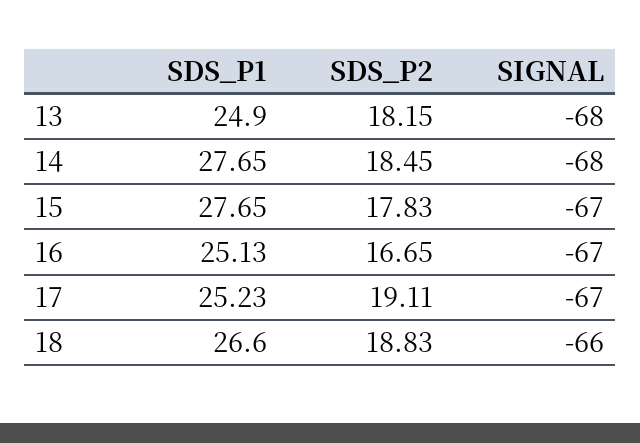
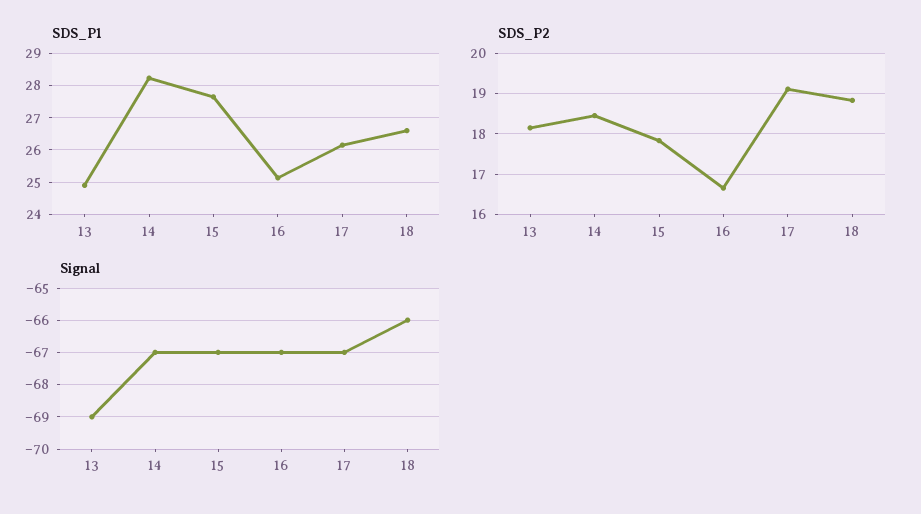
  {
    "SDS_P1": {
      "13": 24.9,
-     "14": 27.65,
+     "14": 28.2,
      "15": 27.65,
      "16": 25.13,
-     "17": 25.23,
+     "17": 26.2,
      "18": 26.6
    },
    "SDS_P2": {
      "13": 18.15,
      "14": 18.45,
      "15": 17.83,
      "16": 16.65,
      "17": 19.11,
      "18": 18.83
    },
    "SIGNAL": {
-     "13": -68,
+     "13": -69,
-     "14": -68,
+     "14": -67,
      "15": -67,
      "16": -67,
      "17": -67,
      "18": -66
    }
  }

